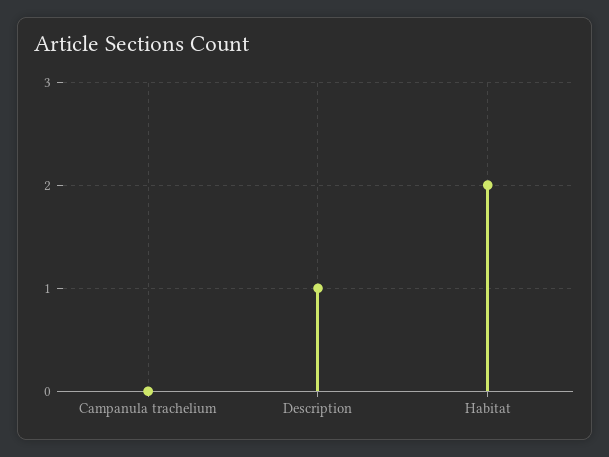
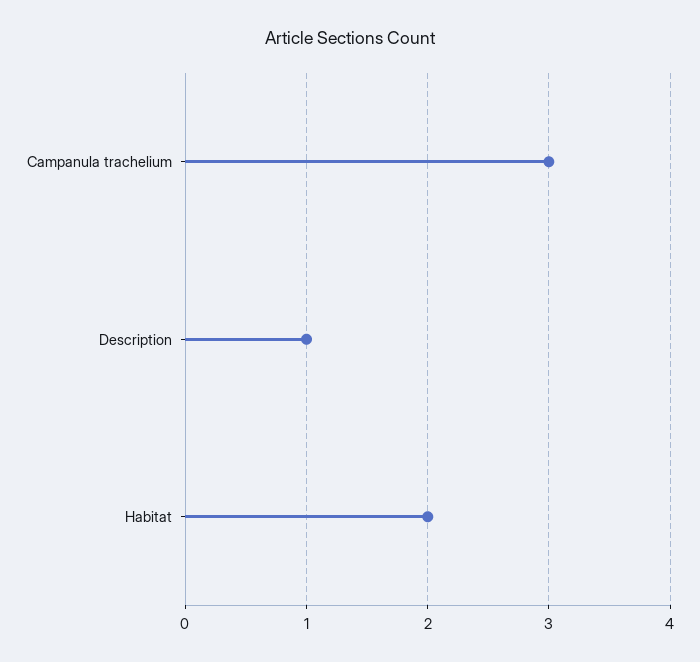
  {
-   "Campanula trachelium": 0,
+   "Campanula trachelium": 3,
    "Description": 1,
    "Habitat": 2
  }

